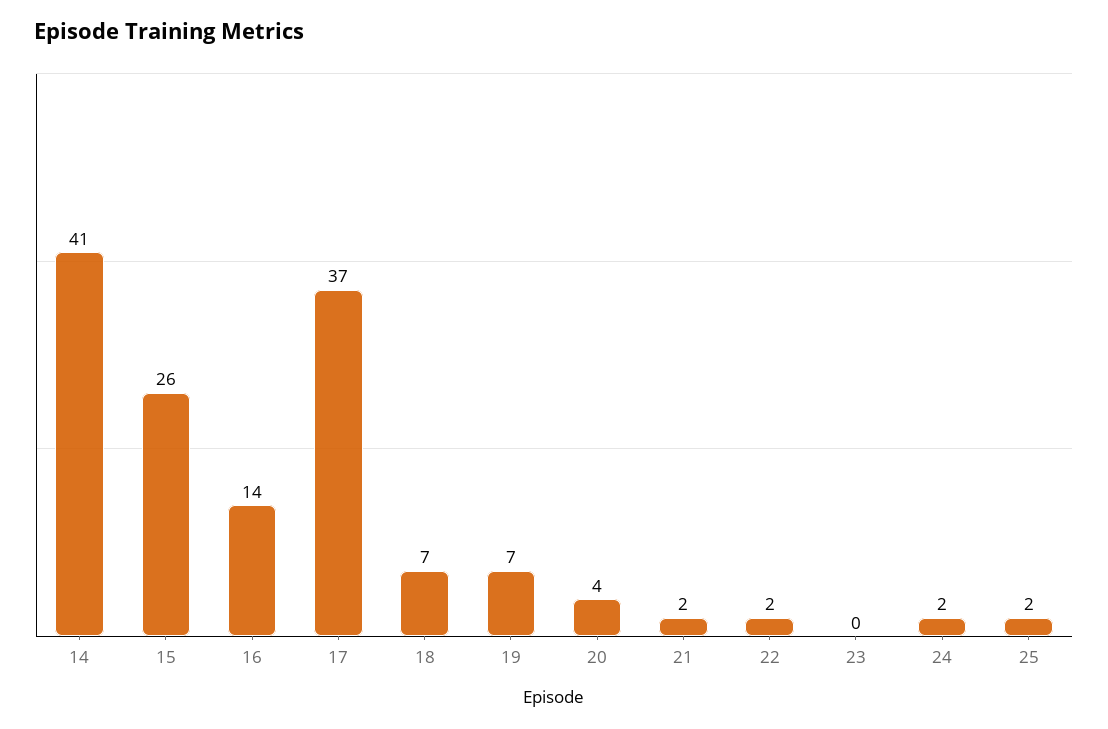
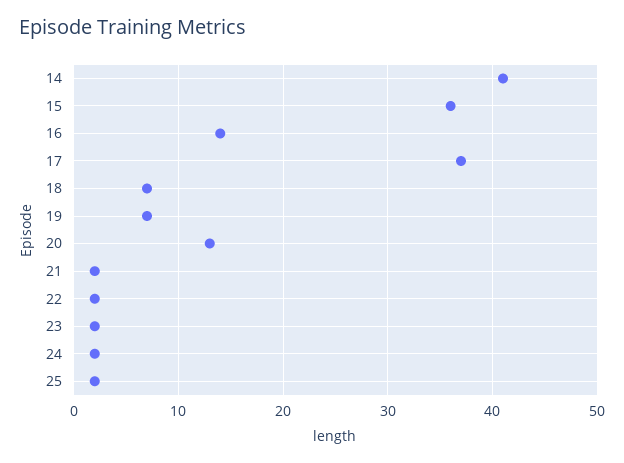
  {
    "14": 41,
-   "15": 26,
+   "15": 36,
    "16": 14,
    "17": 37,
    "18": 7,
    "19": 7,
-   "20": 4,
+   "20": 13,
    "21": 2,
    "22": 2,
-   "23": 0,
+   "23": 2,
    "24": 2,
    "25": 2
  }

